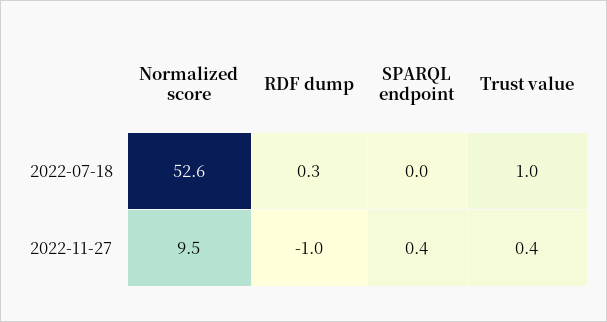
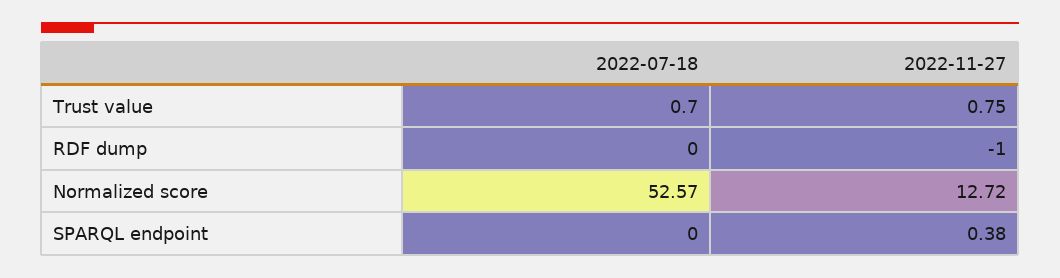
  {
    "Normalized score": {
      "2022-07-18": 52.57,
-     "2022-11-27": 9.5
+     "2022-11-27": 12.72
    },
    "RDF dump": {
-     "2022-07-18": 0.3,
+     "2022-07-18": 0,
      "2022-11-27": -1
    },
    "SPARQL endpoint": {
      "2022-07-18": 0,
      "2022-11-27": 0.38
    },
    "Trust value": {
-     "2022-07-18": 1,
+     "2022-07-18": 0.7,
-     "2022-11-27": 0.4
+     "2022-11-27": 0.75
    }
  }

